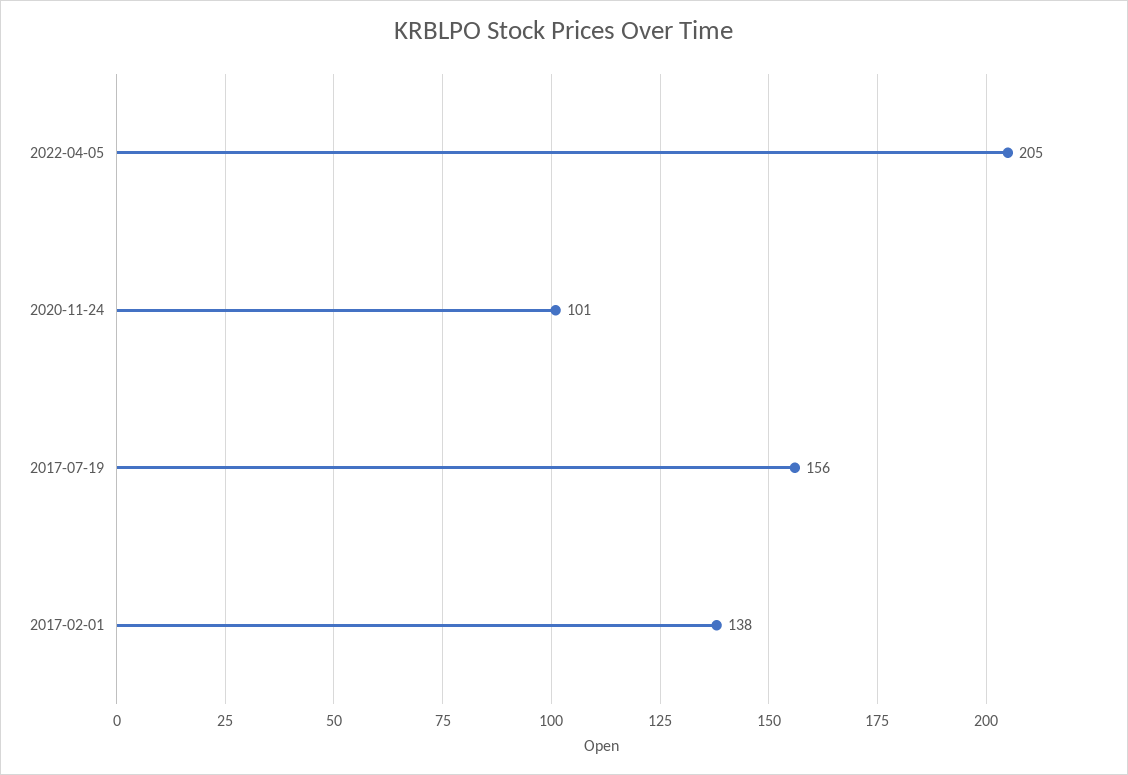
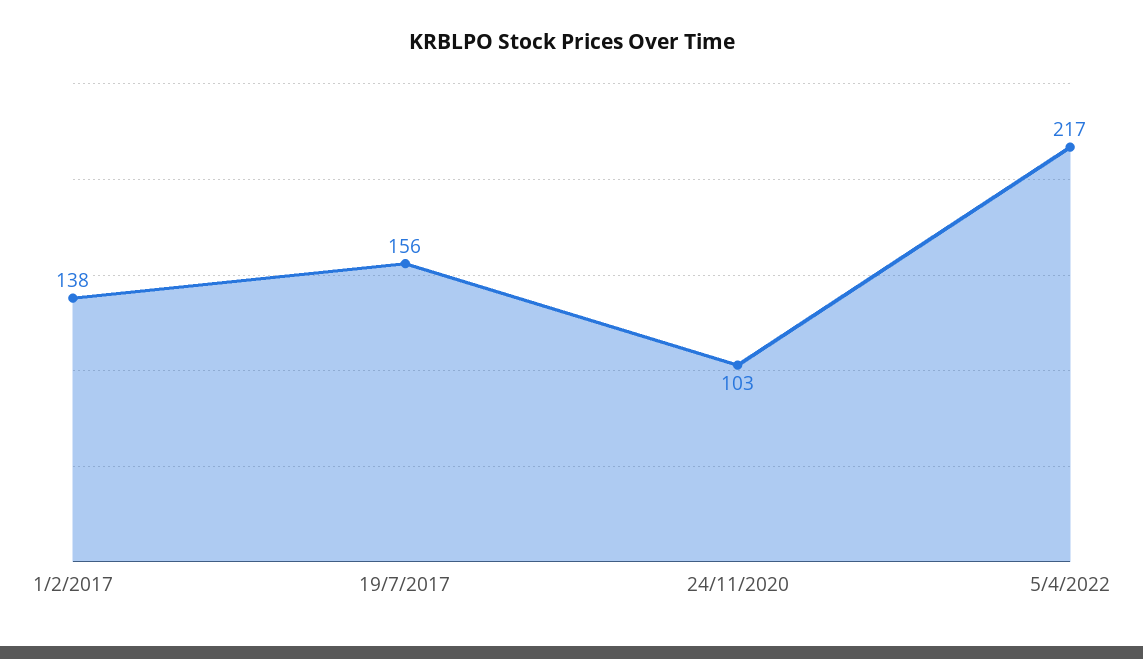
  {
-   "2022-04-05": 205,
+   "2022-04-05": 217,
-   "2020-11-24": 101,
+   "2020-11-24": 103,
    "2017-07-19": 156,
    "2017-02-01": 138
  }

